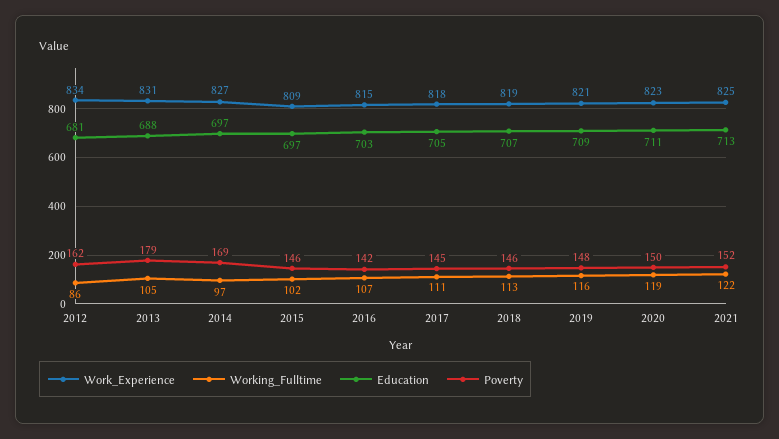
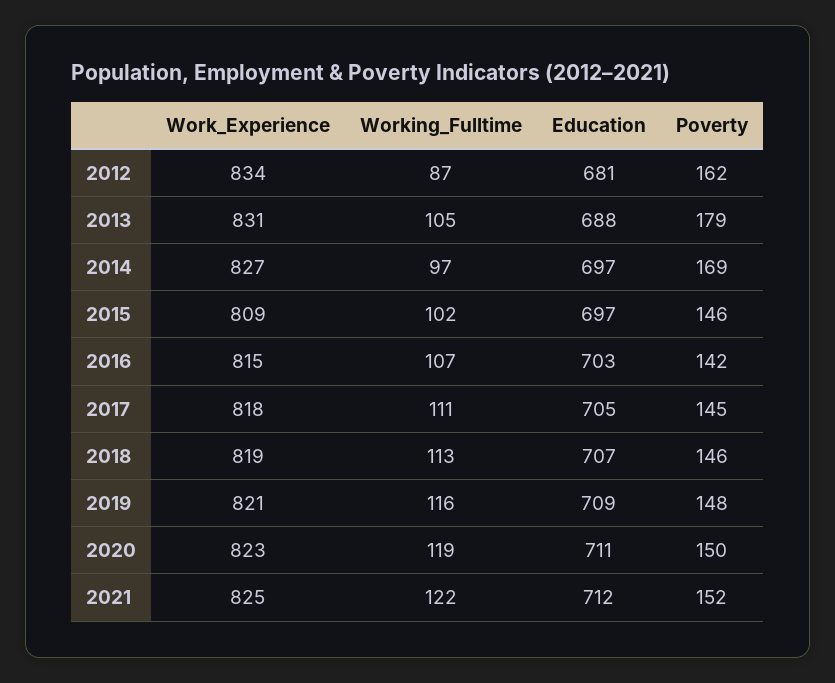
  {
    "Work_Experience": {
      "2012": 834,
      "2013": 831,
      "2014": 827,
      "2015": 809,
      "2016": 815,
      "2017": 818,
      "2018": 819,
      "2019": 821,
      "2020": 823,
      "2021": 825
    },
    "Working_Fulltime": {
-     "2012": 86,
+     "2012": 87,
      "2013": 105,
      "2014": 97,
      "2015": 102,
      "2016": 107,
      "2017": 111,
      "2018": 113,
      "2019": 116,
      "2020": 119,
      "2021": 122
    },
    "Education": {
      "2012": 681,
      "2013": 688,
      "2014": 697,
      "2015": 697,
      "2016": 703,
      "2017": 705,
      "2018": 707,
      "2019": 709,
      "2020": 711,
-     "2021": 713
+     "2021": 712
    },
    "Poverty": {
      "2012": 162,
      "2013": 179,
      "2014": 169,
      "2015": 146,
      "2016": 142,
      "2017": 145,
      "2018": 146,
      "2019": 148,
      "2020": 150,
      "2021": 152
    }
  }

